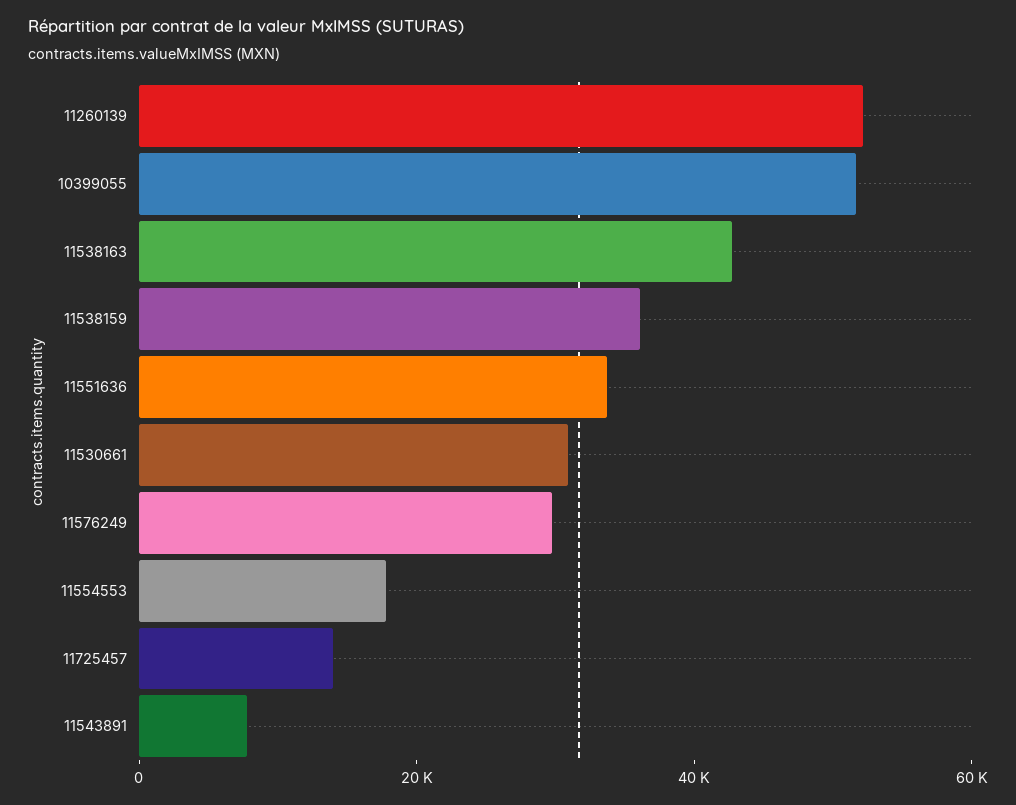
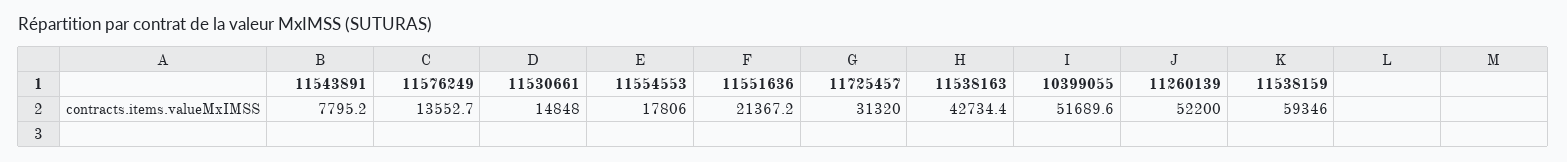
  {
    "11260139": 52200,
    "10399055": 51689.6,
    "11538163": 42734.4,
-   "11538159": 35000,
+   "11538159": 59346,
-   "11551636": 35000,
+   "11551636": 21367.2,
-   "11530661": 30000,
+   "11530661": 14848,
-   "11576249": 30000,
+   "11576249": 13552.7,
    "11554553": 17806,
-   "11725457": 15000,
+   "11725457": 31320,
    "11543891": 7795.2
  }

